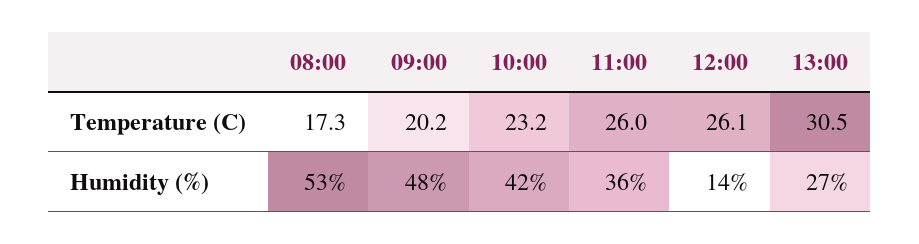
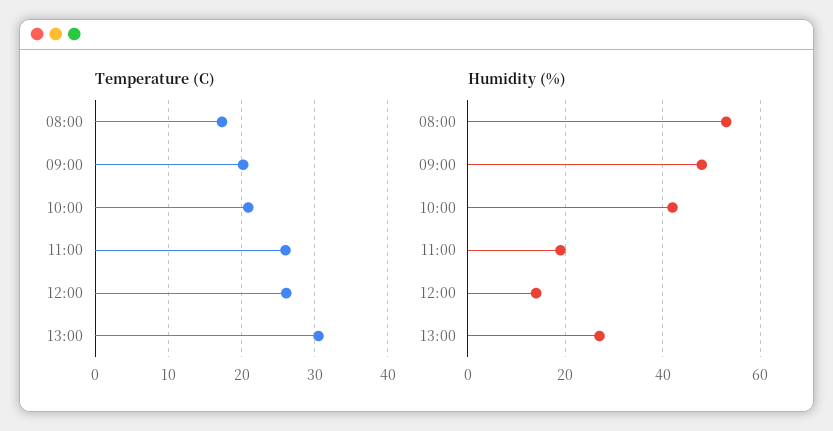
  {
    "Temperature (C)": {
      "08:00": 17.3,
      "09:00": 20.2,
-     "10:00": 23.2,
+     "10:00": 21,
      "11:00": 26,
      "12:00": 26.1,
      "13:00": 30.5
    },
    "Humidity (%)": {
      "08:00": 53,
      "09:00": 48,
      "10:00": 42,
-     "11:00": 36,
+     "11:00": 20,
      "12:00": 14,
      "13:00": 27
    }
  }

